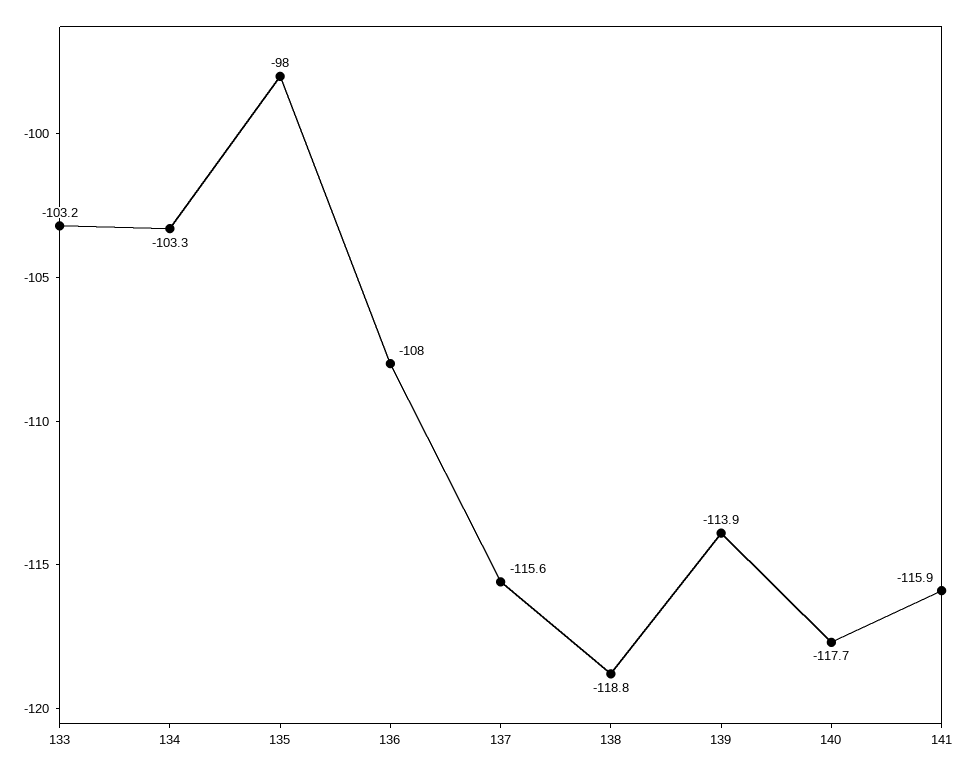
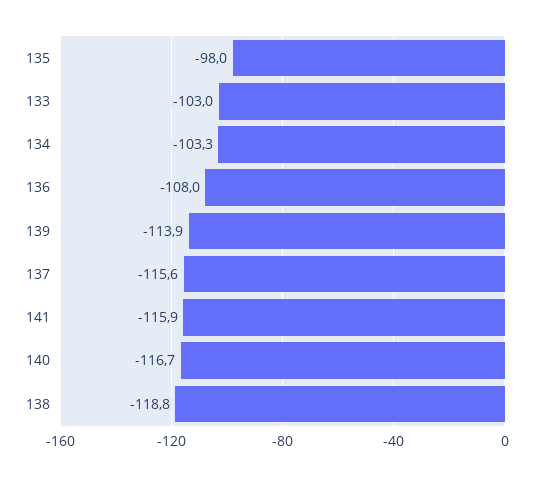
  {
-   "133": -103.2,
+   "133": -103,
    "134": -103.3,
    "135": -98,
    "136": -108,
    "137": -115.6,
    "138": -118.8,
    "139": -113.9,
-   "140": -117.7,
+   "140": -116.7,
    "141": -115.9
  }

